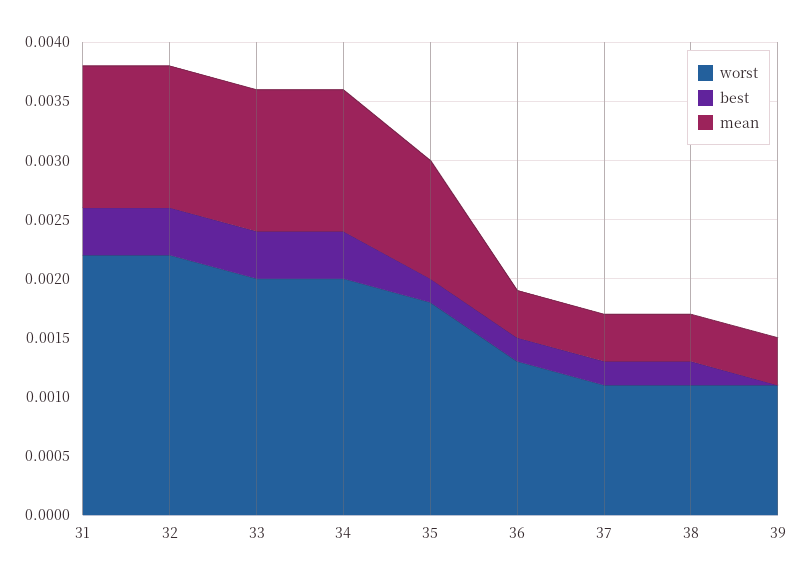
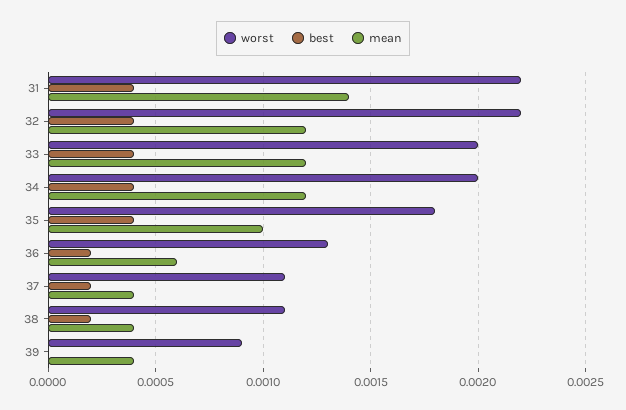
  {
    "worst": {
      "31": 0.0022,
      "32": 0.0022,
      "33": 0.002,
      "34": 0.002,
      "35": 0.0018,
      "36": 0.0013,
      "37": 0.0011,
      "38": 0.0011,
-     "39": 0.0011
+     "39": 0.0009
    },
    "best": {
      "31": 0.0004,
      "32": 0.0004,
      "33": 0.0004,
      "34": 0.0004,
-     "35": 0.0002,
+     "35": 0.0004,
      "36": 0.0002,
      "37": 0.0002,
      "38": 0.0002,
      "39": 0
    },
    "mean": {
-     "31": 0.0012,
+     "31": 0.0014,
      "32": 0.0012,
      "33": 0.0012,
      "34": 0.0012,
      "35": 0.001,
-     "36": 0.0004,
+     "36": 0.0006,
      "37": 0.0004,
      "38": 0.0004,
      "39": 0.0004
    }
  }

